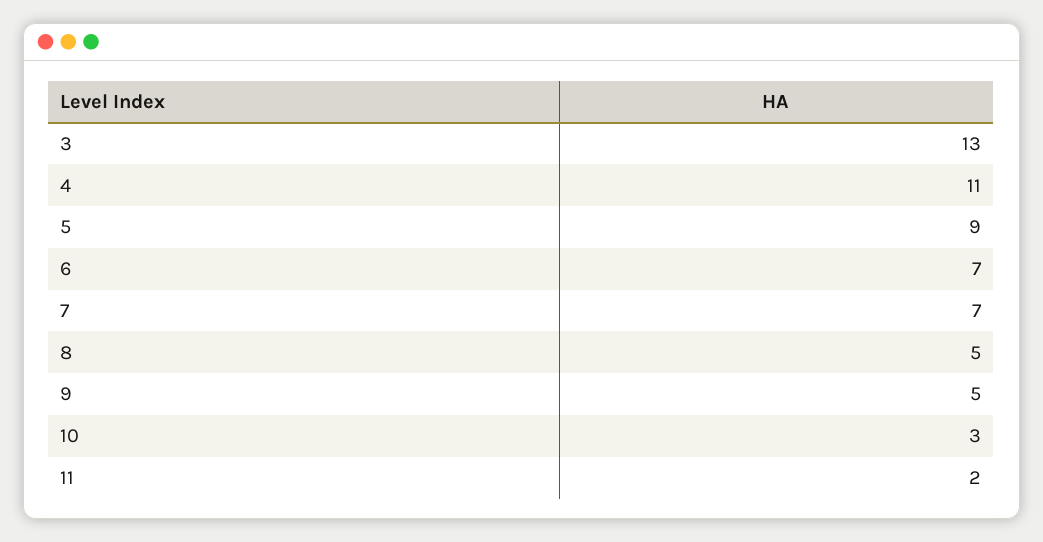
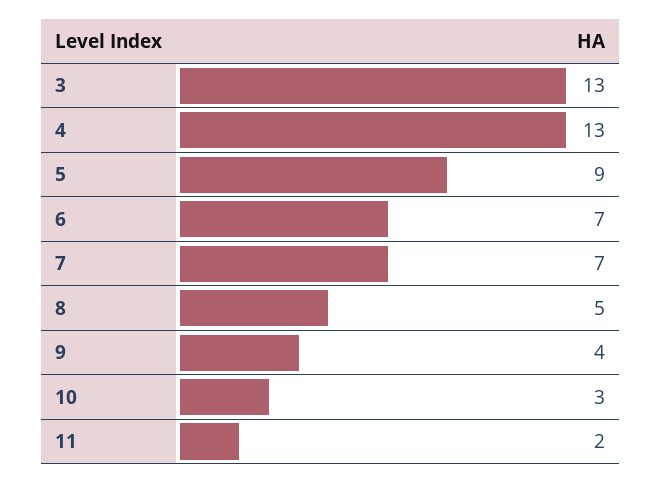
  {
    "3": 13,
-   "4": 11,
+   "4": 13,
    "5": 9,
    "6": 7,
    "7": 7,
    "8": 5,
-   "9": 5,
+   "9": 4,
    "10": 3,
    "11": 2
  }

